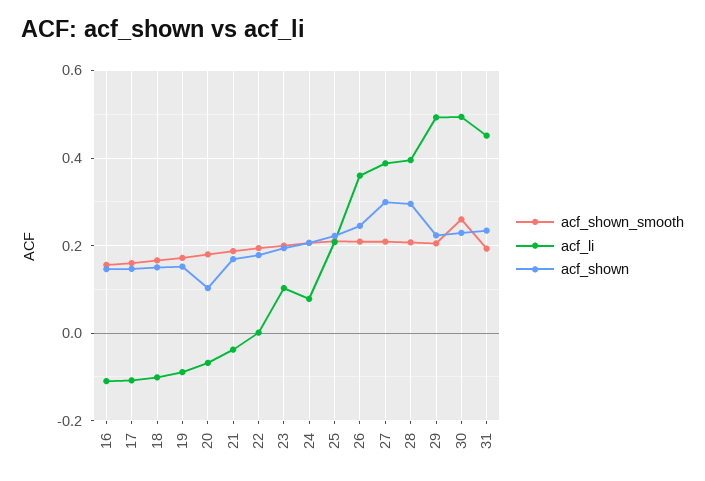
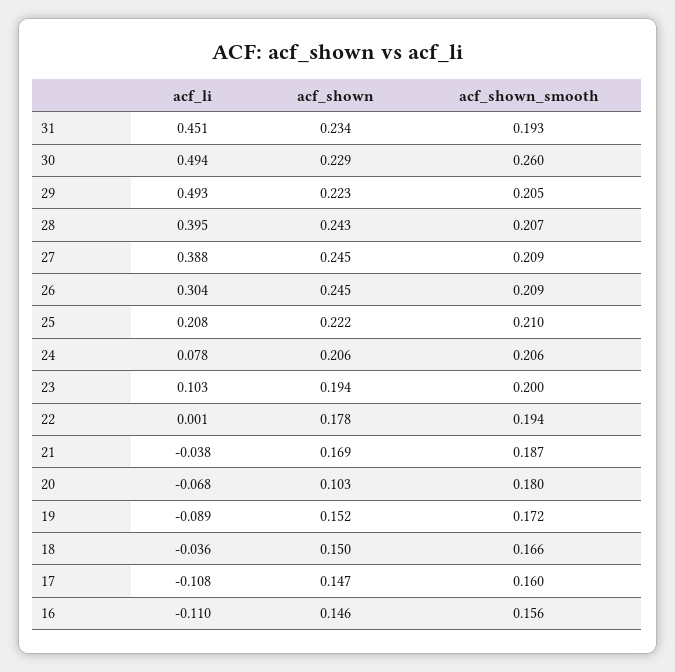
  {
    "acf_shown_smooth": {
      "16": 0.156,
      "17": 0.16,
      "18": 0.166,
      "19": 0.172,
      "20": 0.18,
      "21": 0.187,
      "22": 0.194,
      "23": 0.2,
      "24": 0.206,
      "25": 0.21,
      "26": 0.209,
      "27": 0.209,
      "28": 0.207,
      "29": 0.205,
      "30": 0.26,
      "31": 0.193
    },
    "acf_li": {
      "16": -0.11,
      "17": -0.108,
-     "18": -0.1,
+     "18": -0.036,
      "19": -0.089,
      "20": -0.068,
      "21": -0.038,
      "22": 0.001,
      "23": 0.103,
      "24": 0.078,
      "25": 0.208,
-     "26": 0.36,
+     "26": 0.304,
      "27": 0.388,
      "28": 0.395,
      "29": 0.493,
      "30": 0.494,
      "31": 0.451
    },
    "acf_shown": {
      "16": 0.146,
      "17": 0.147,
      "18": 0.15,
      "19": 0.152,
      "20": 0.103,
      "21": 0.169,
      "22": 0.178,
      "23": 0.194,
      "24": 0.206,
      "25": 0.222,
      "26": 0.245,
-     "27": 0.3,
+     "27": 0.245,
-     "28": 0.3,
+     "28": 0.243,
      "29": 0.223,
      "30": 0.229,
      "31": 0.234
    }
  }

